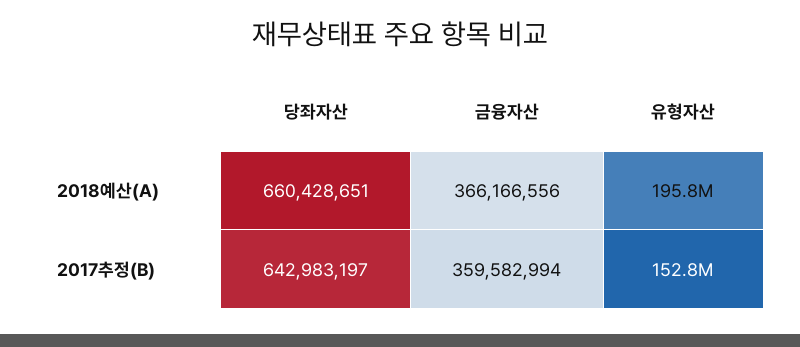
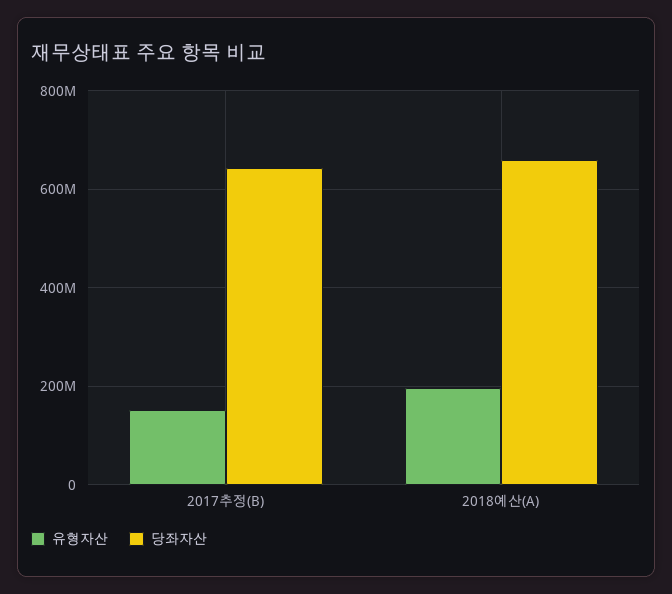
  {
    "당좌자산": {
      "2018예산(A)": 660428651,
      "2017추정(B)": 642983197
    },
-   "금융자산": {
-     "2018예산(A)": 366166556,
-     "2017추정(B)": 359582994
-   },
    "유형자산": {
      "2018예산(A)": 195800000,
      "2017추정(B)": 152800000
    }
  }

